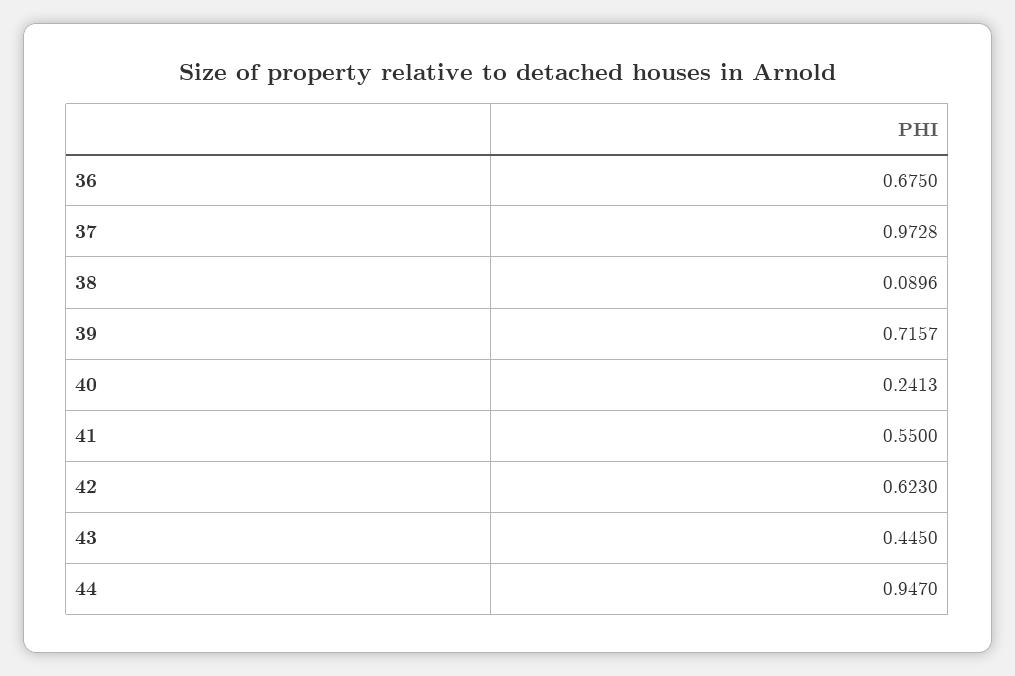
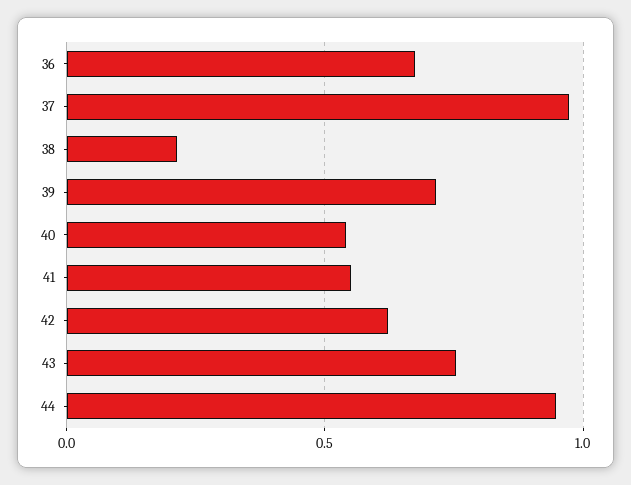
  {
    "36": 0.675,
    "37": 0.9728,
-   "38": 0.0896,
+   "38": 0.2,
    "39": 0.7157,
-   "40": 0.2413,
+   "40": 0.55,
    "41": 0.55,
    "42": 0.623,
-   "43": 0.445,
+   "43": 0.75,
    "44": 0.947
  }

